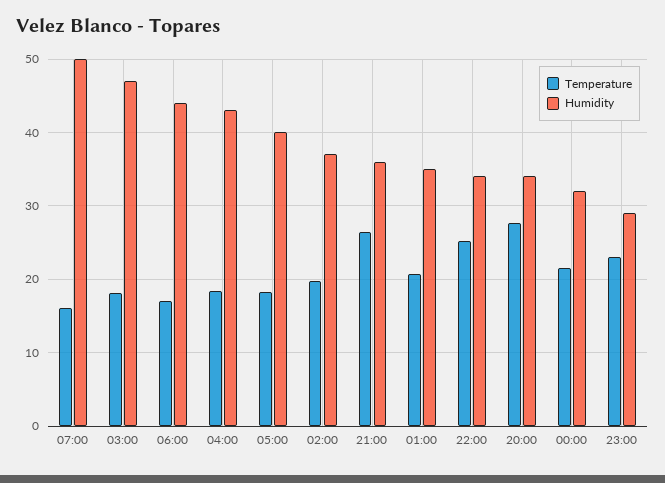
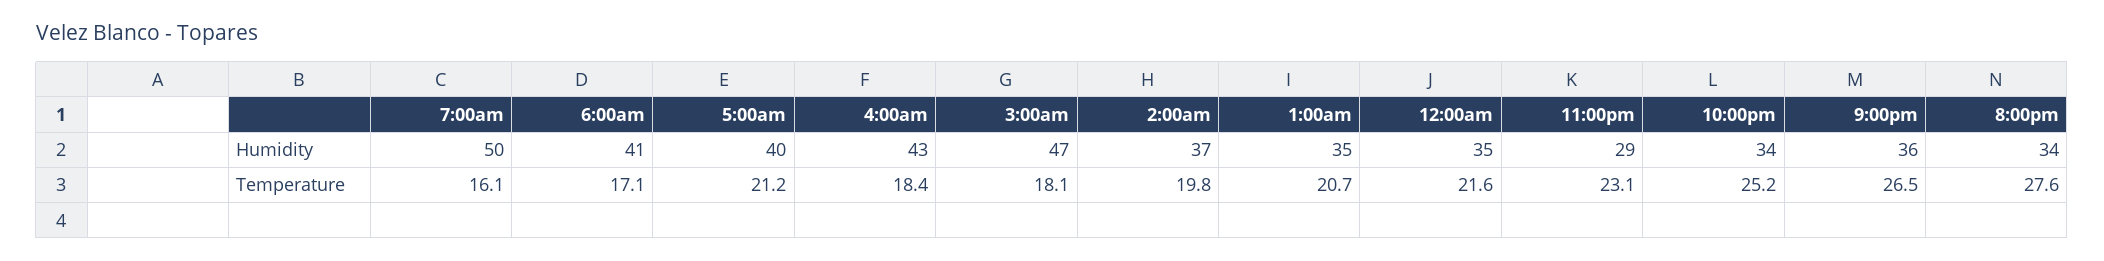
  {
    "Temperature": {
      "07:00": 16.1,
      "03:00": 18.1,
      "06:00": 17.1,
      "04:00": 18.4,
-     "05:00": 18,
+     "05:00": 21.2,
      "02:00": 19.8,
      "21:00": 26.5,
      "01:00": 20.7,
      "22:00": 25.2,
      "20:00": 27.6,
      "00:00": 21.6,
      "23:00": 23.1
    },
    "Humidity": {
      "07:00": 50,
      "03:00": 47,
-     "06:00": 44,
+     "06:00": 41,
      "04:00": 43,
      "05:00": 40,
      "02:00": 37,
      "21:00": 36,
      "01:00": 35,
      "22:00": 34,
      "20:00": 34,
-     "00:00": 32,
+     "00:00": 35,
      "23:00": 29
    }
  }

